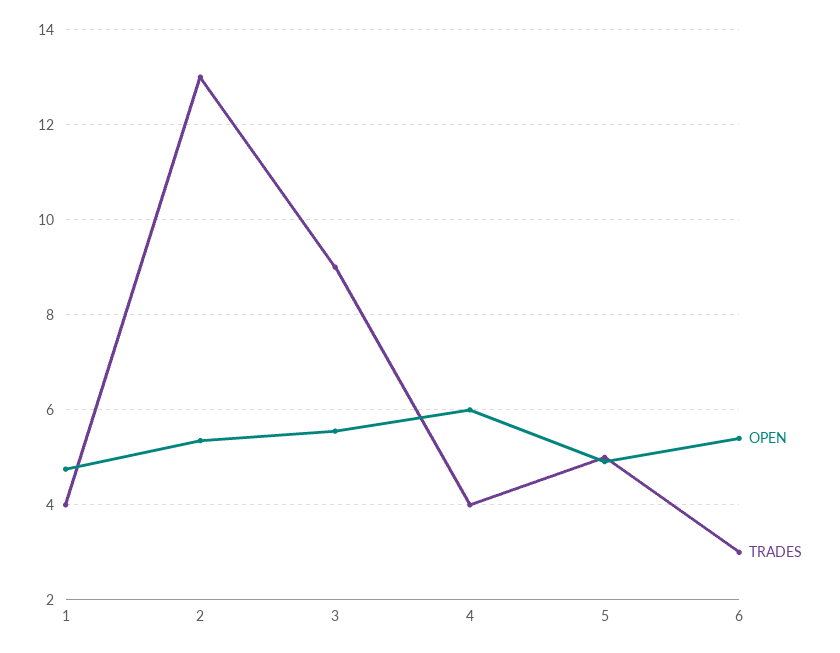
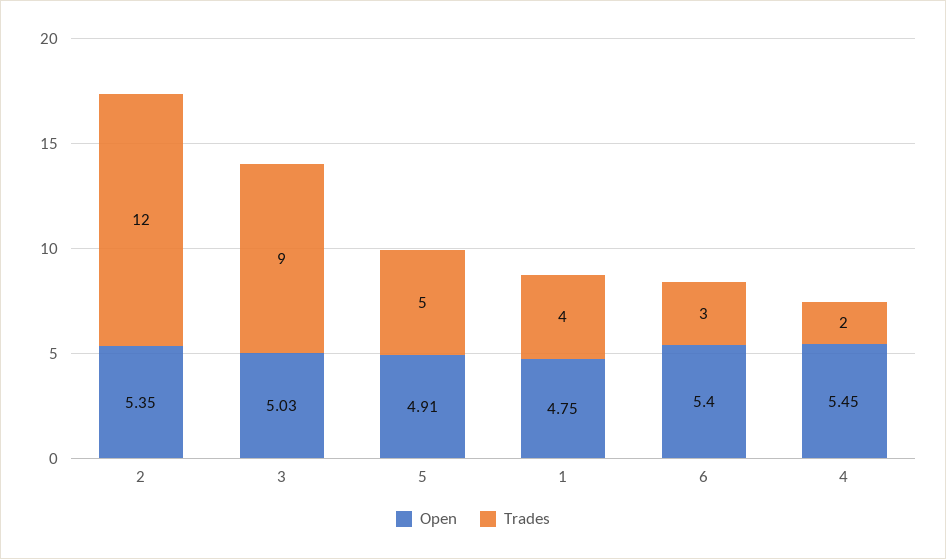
  {
    "OPEN": {
      "1": 4.75,
      "2": 5.35,
-     "3": 5.6,
+     "3": 5.03,
-     "4": 6,
+     "4": 5.45,
      "5": 4.91,
      "6": 5.4
    },
    "TRADES": {
      "1": 4,
-     "2": 13,
+     "2": 12,
      "3": 9,
-     "4": 4,
+     "4": 2,
      "5": 5,
      "6": 3
    }
  }

